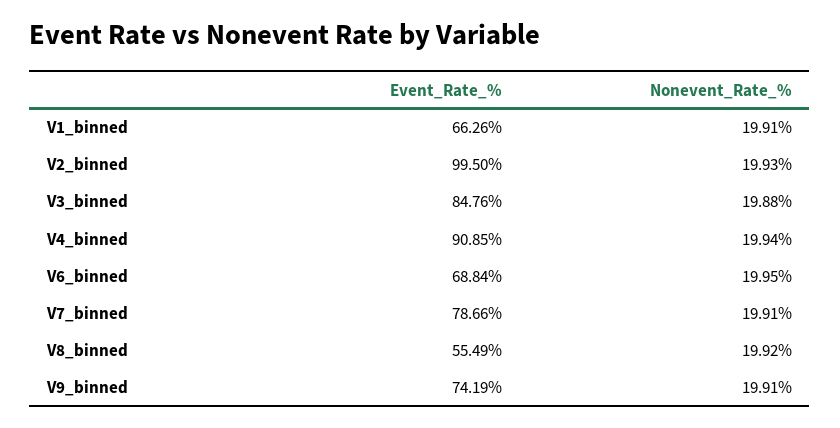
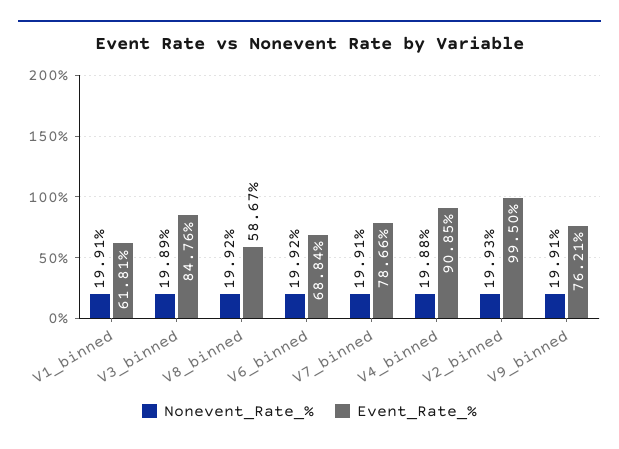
  {
    "Event_Rate_%": {
-     "V1_binned": 66.26,
+     "V1_binned": 61.81,
      "V2_binned": 99.5,
      "V3_binned": 84.76,
      "V4_binned": 90.85,
      "V6_binned": 68.84,
      "V7_binned": 78.66,
-     "V8_binned": 55.49,
+     "V8_binned": 58.67,
-     "V9_binned": 74.19
+     "V9_binned": 76.21
    },
    "Nonevent_Rate_%": {
      "V1_binned": 19.91,
      "V2_binned": 19.93,
-     "V3_binned": 19.88,
+     "V3_binned": 19.89,
-     "V4_binned": 19.94,
+     "V4_binned": 19.88,
-     "V6_binned": 19.95,
+     "V6_binned": 19.92,
      "V7_binned": 19.91,
      "V8_binned": 19.92,
      "V9_binned": 19.91
    }
  }

